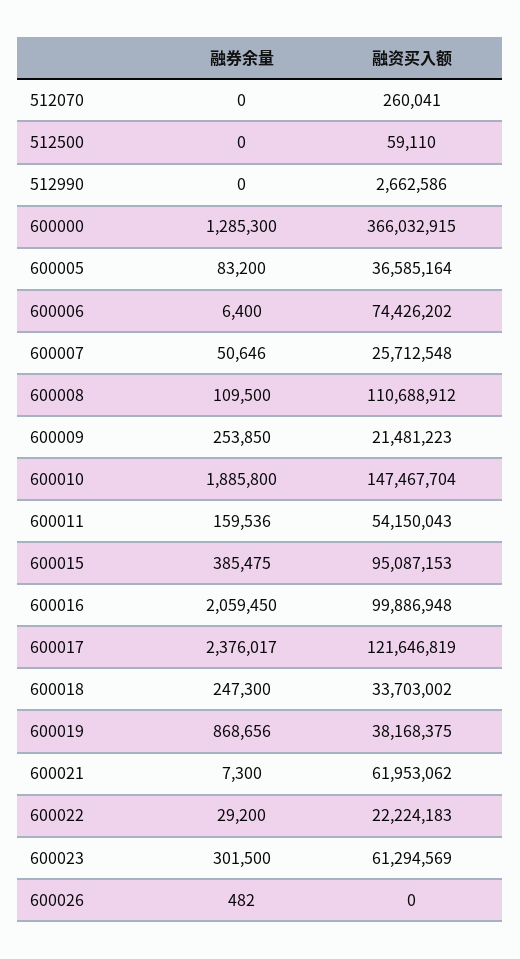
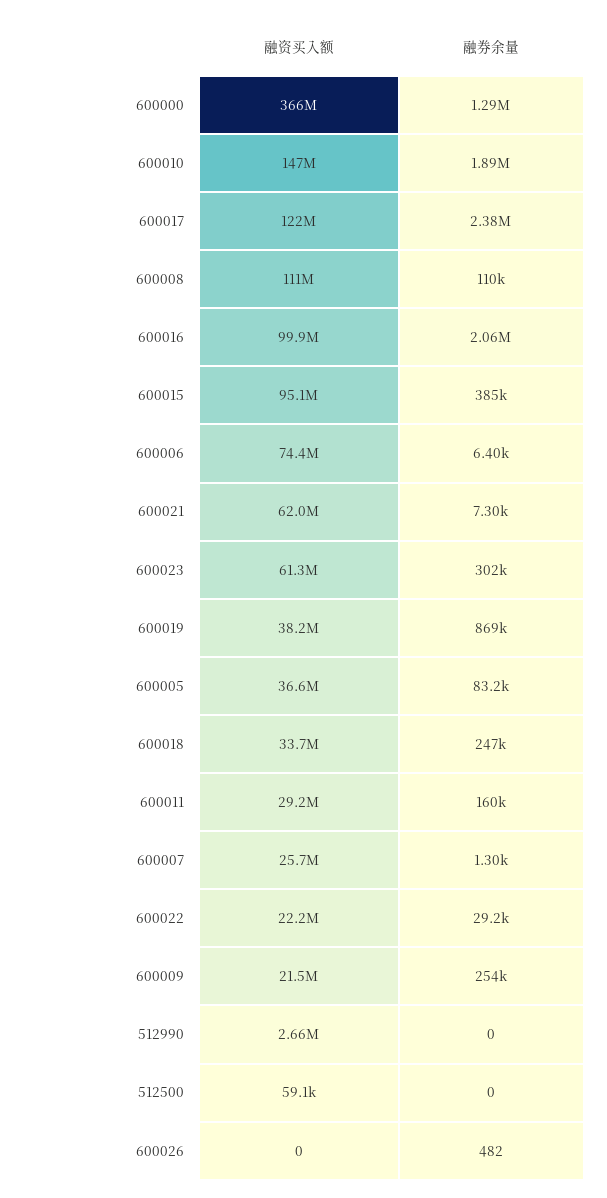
  {
    "融券余量": {
-     "512070": 0,
      "512500": 0,
      "512990": 0,
      "600000": 1285300,
      "600005": 83200,
      "600006": 6400,
-     "600007": 50646,
+     "600007": 1300,
      "600008": 109500,
      "600009": 253850,
      "600010": 1885800,
      "600011": 159536,
      "600015": 385475,
      "600016": 2059450,
      "600017": 2376017,
      "600018": 247300,
      "600019": 868656,
      "600021": 7300,
      "600022": 29200,
      "600023": 301500,
      "600026": 482
    },
    "融资买入额": {
-     "512070": 260041,
      "512500": 59110,
      "512990": 2662586,
      "600000": 366032915,
      "600005": 36585164,
      "600006": 74426202,
      "600007": 25712548,
      "600008": 110688912,
      "600009": 21481223,
      "600010": 147467704,
-     "600011": 54150043,
+     "600011": 29200000,
      "600015": 95087153,
      "600016": 99886948,
      "600017": 121646819,
      "600018": 33703002,
      "600019": 38168375,
      "600021": 61953062,
      "600022": 22224183,
      "600023": 61294569,
      "600026": 0
    }
  }

